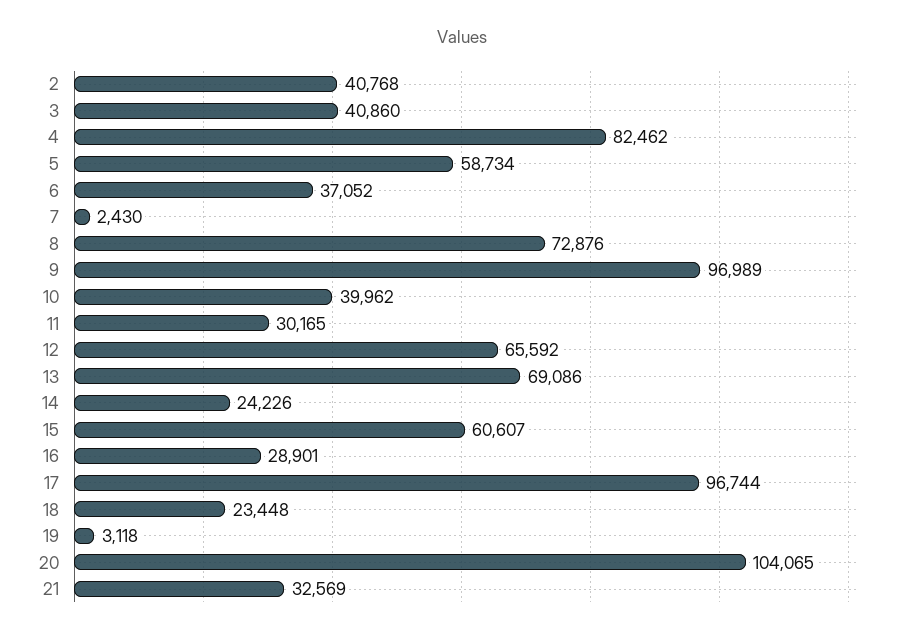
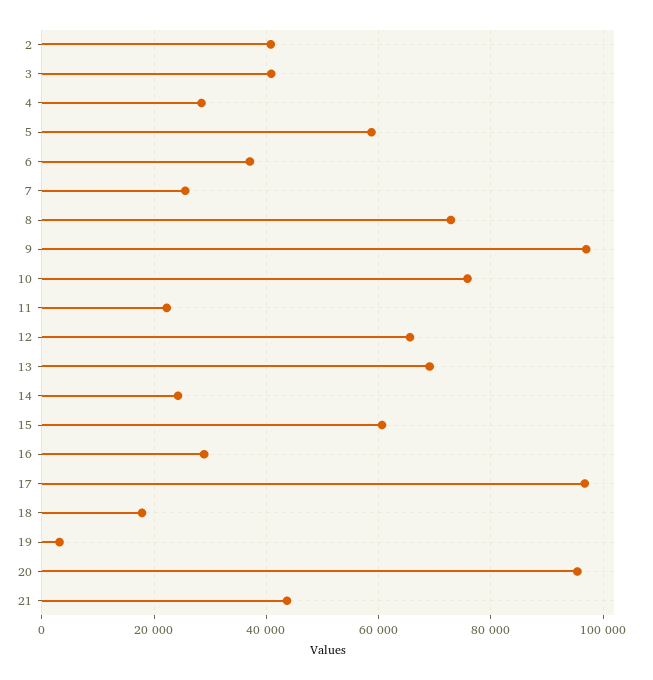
  {
    "2": 40768,
    "3": 40860,
-   "4": 82462,
+   "4": 28000,
    "5": 58734,
    "6": 37052,
-   "7": 2430,
+   "7": 26000,
    "8": 72876,
    "9": 96989,
-   "10": 39962,
+   "10": 76000,
-   "11": 30165,
+   "11": 22000,
    "12": 65592,
    "13": 69086,
    "14": 24226,
    "15": 60607,
    "16": 28901,
    "17": 96744,
-   "18": 23448,
+   "18": 18000,
    "19": 3118,
-   "20": 104065,
+   "20": 96000,
-   "21": 32569
+   "21": 44000
  }

